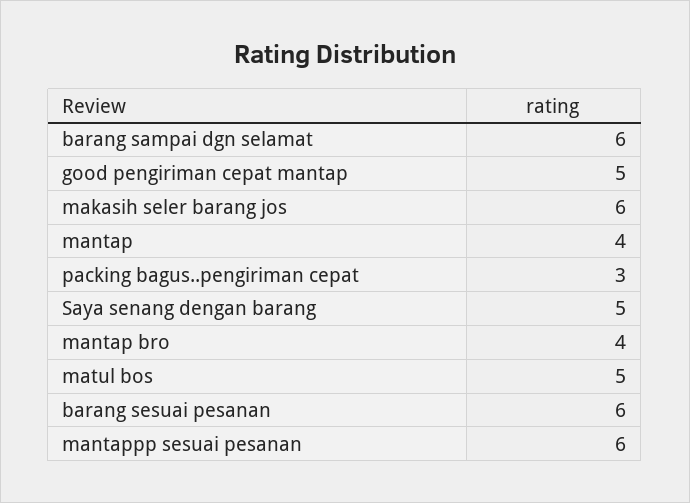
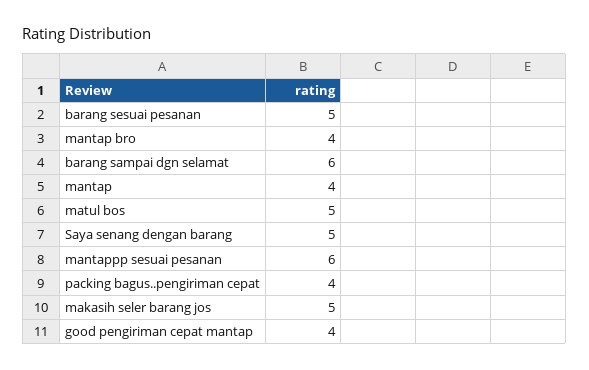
  {
    "barang sampai dgn selamat": 6,
-   "good pengiriman cepat mantap": 5,
+   "good pengiriman cepat mantap": 4,
-   "makasih seler barang jos": 6,
+   "makasih seler barang jos": 5,
    "mantap": 4,
-   "packing bagus..pengiriman cepat": 3,
+   "packing bagus..pengiriman cepat": 4,
    "Saya senang dengan barang": 5,
    "mantap bro": 4,
    "matul bos": 5,
-   "barang sesuai pesanan": 6,
+   "barang sesuai pesanan": 5,
    "mantappp sesuai pesanan": 6
  }

